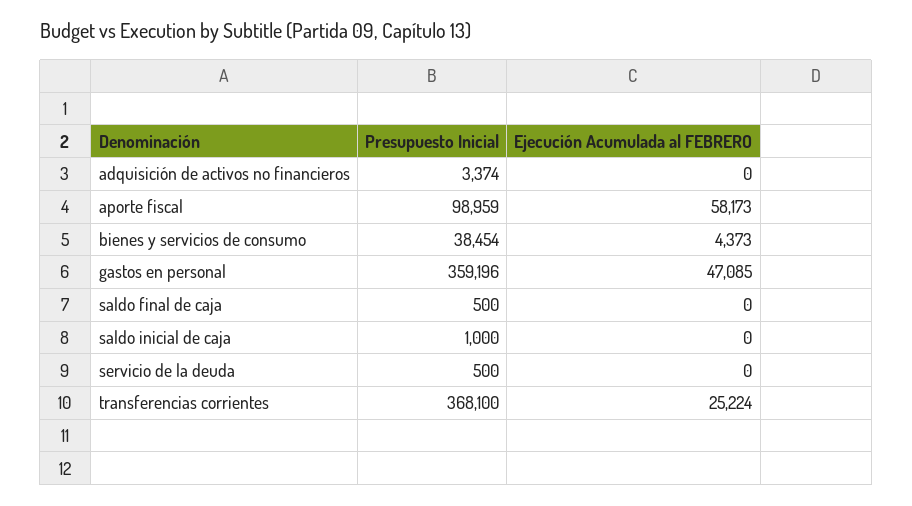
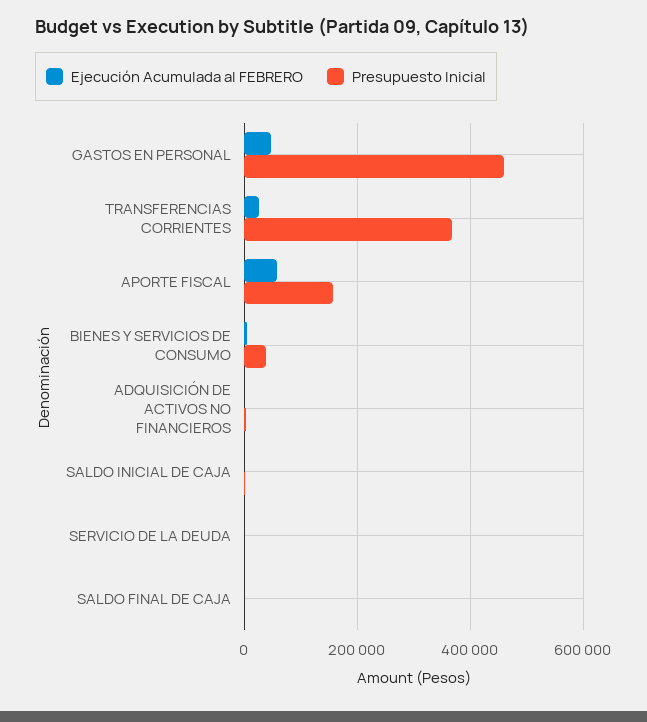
  {
    "Presupuesto Inicial": {
      "adquisición de activos no financieros": 3374,
-     "aporte fiscal": 98959,
+     "aporte fiscal": 160000,
      "bienes y servicios de consumo": 38454,
-     "gastos en personal": 359196,
+     "gastos en personal": 460000,
      "saldo final de caja": 500,
      "saldo inicial de caja": 1000,
      "servicio de la deuda": 500,
      "transferencias corrientes": 368100
    },
    "Ejecución Acumulada al FEBRERO": {
      "adquisición de activos no financieros": 0,
      "aporte fiscal": 58173,
      "bienes y servicios de consumo": 4373,
      "gastos en personal": 47085,
      "saldo final de caja": 0,
      "saldo inicial de caja": 0,
      "servicio de la deuda": 0,
      "transferencias corrientes": 25224
    }
  }

